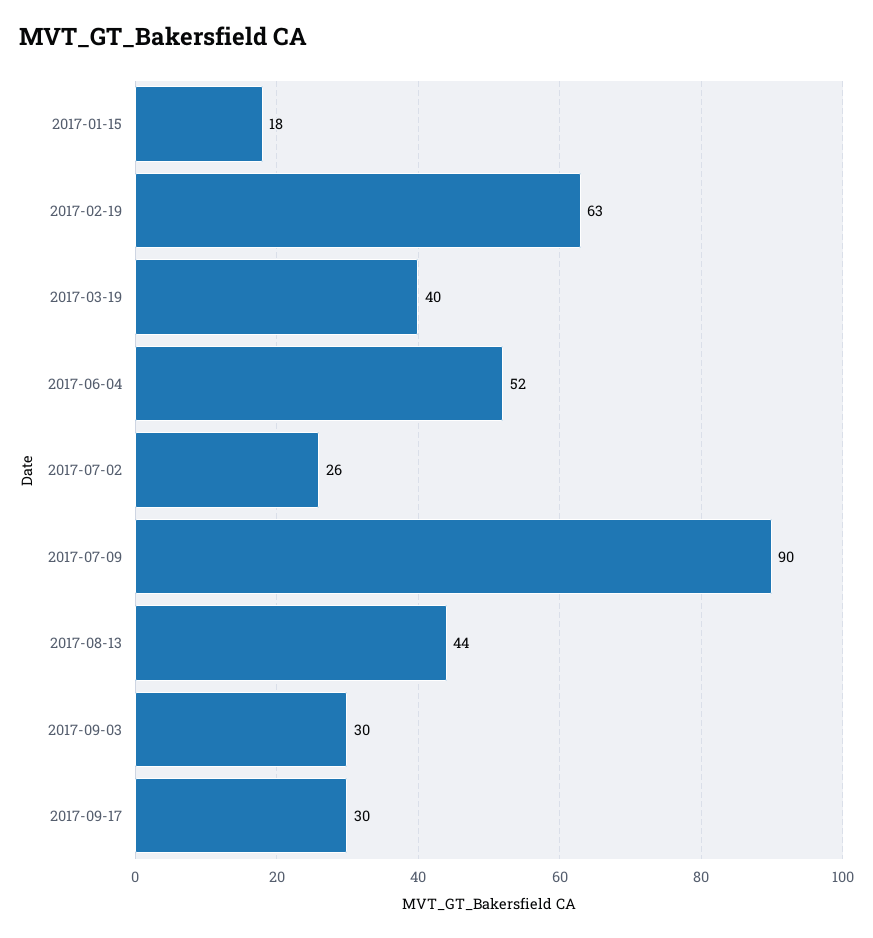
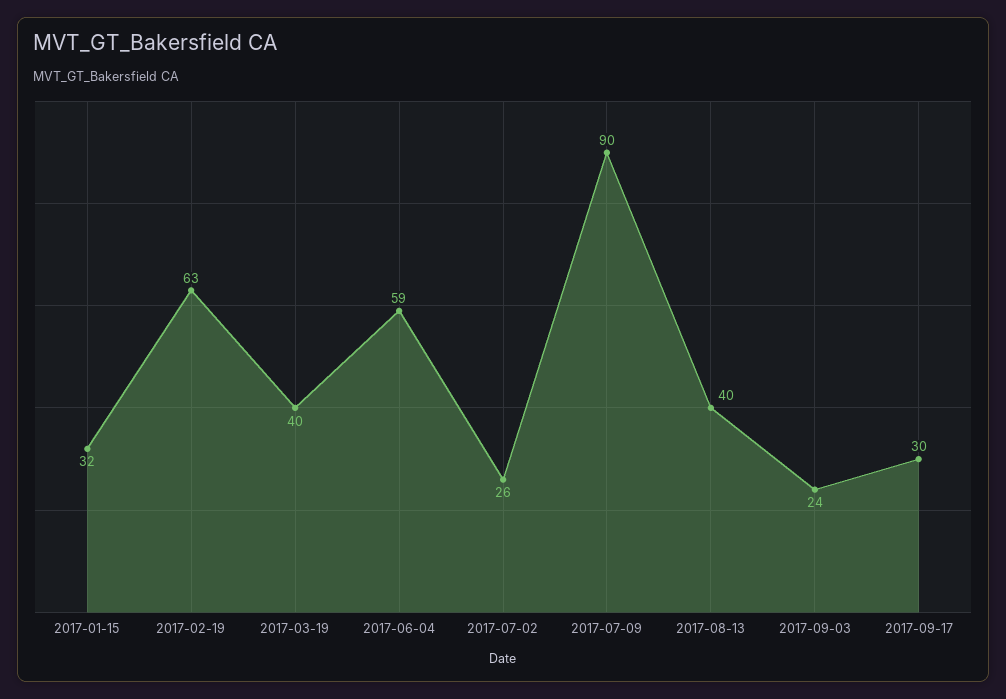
  {
-   "2017-01-15": 18,
+   "2017-01-15": 32,
    "2017-02-19": 63,
    "2017-03-19": 40,
-   "2017-06-04": 52,
+   "2017-06-04": 59,
    "2017-07-02": 26,
    "2017-07-09": 90,
-   "2017-08-13": 44,
+   "2017-08-13": 40,
-   "2017-09-03": 30,
+   "2017-09-03": 24,
    "2017-09-17": 30
  }

